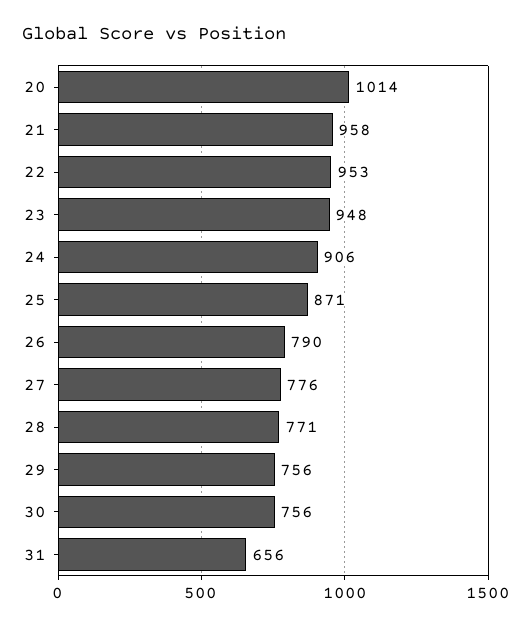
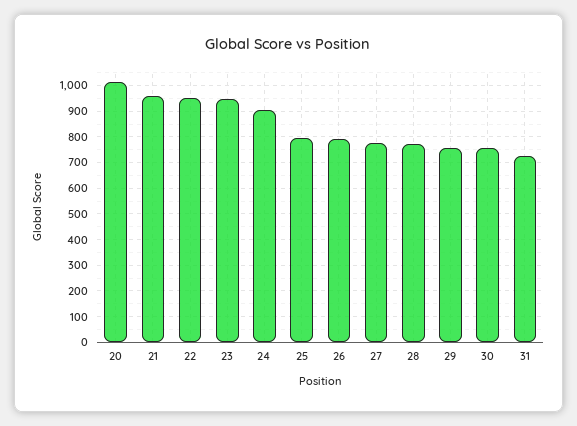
  {
    "20": 1014,
    "21": 958,
    "22": 953,
    "23": 948,
    "24": 906,
-   "25": 871,
+   "25": 800,
    "26": 790,
    "27": 776,
    "28": 771,
    "29": 756,
    "30": 756,
-   "31": 656
+   "31": 725
  }

